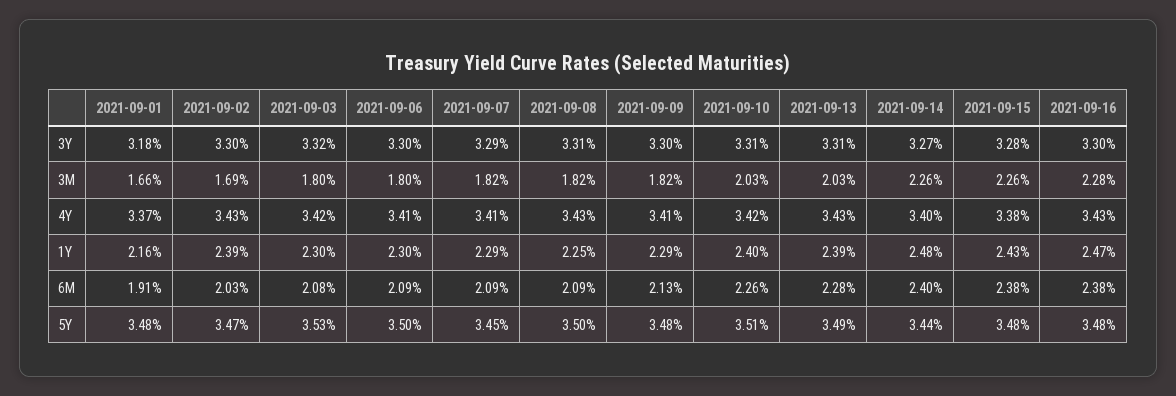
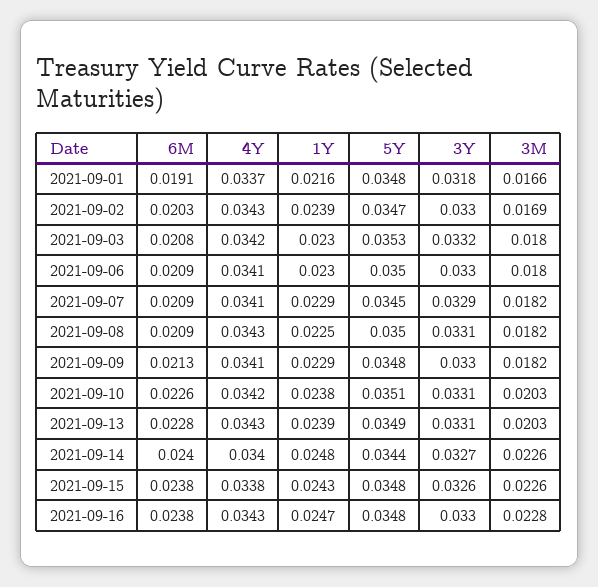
  {
    "2021-09-01": {
      "3Y": 0.0318,
      "3M": 0.0166,
      "4Y": 0.0337,
      "1Y": 0.0216,
      "6M": 0.0191,
      "5Y": 0.0348
    },
    "2021-09-02": {
      "3Y": 0.033,
      "3M": 0.0169,
      "4Y": 0.0343,
      "1Y": 0.0239,
      "6M": 0.0203,
      "5Y": 0.0347
    },
    "2021-09-03": {
      "3Y": 0.0332,
      "3M": 0.018,
      "4Y": 0.0342,
      "1Y": 0.023,
      "6M": 0.0208,
      "5Y": 0.0353
    },
    "2021-09-06": {
      "3Y": 0.033,
      "3M": 0.018,
      "4Y": 0.0341,
      "1Y": 0.023,
      "6M": 0.0209,
      "5Y": 0.035
    },
    "2021-09-07": {
      "3Y": 0.0329,
      "3M": 0.0182,
      "4Y": 0.0341,
      "1Y": 0.0229,
      "6M": 0.0209,
      "5Y": 0.0345
    },
    "2021-09-08": {
      "3Y": 0.0331,
      "3M": 0.0182,
      "4Y": 0.0343,
      "1Y": 0.0225,
      "6M": 0.0209,
      "5Y": 0.035
    },
    "2021-09-09": {
      "3Y": 0.033,
      "3M": 0.0182,
      "4Y": 0.0341,
      "1Y": 0.0229,
      "6M": 0.0213,
      "5Y": 0.0348
    },
    "2021-09-10": {
      "3Y": 0.0331,
      "3M": 0.0203,
      "4Y": 0.0342,
-     "1Y": 0.024,
+     "1Y": 0.0238,
      "6M": 0.0226,
      "5Y": 0.0351
    },
    "2021-09-13": {
      "3Y": 0.0331,
      "3M": 0.0203,
      "4Y": 0.0343,
      "1Y": 0.0239,
      "6M": 0.0228,
      "5Y": 0.0349
    },
    "2021-09-14": {
      "3Y": 0.0327,
      "3M": 0.0226,
      "4Y": 0.034,
      "1Y": 0.0248,
      "6M": 0.024,
      "5Y": 0.0344
    },
    "2021-09-15": {
-     "3Y": 0.0328,
+     "3Y": 0.0326,
      "3M": 0.0226,
      "4Y": 0.0338,
      "1Y": 0.0243,
      "6M": 0.0238,
      "5Y": 0.0348
    },
    "2021-09-16": {
      "3Y": 0.033,
      "3M": 0.0228,
      "4Y": 0.0343,
      "1Y": 0.0247,
      "6M": 0.0238,
      "5Y": 0.0348
    }
  }

